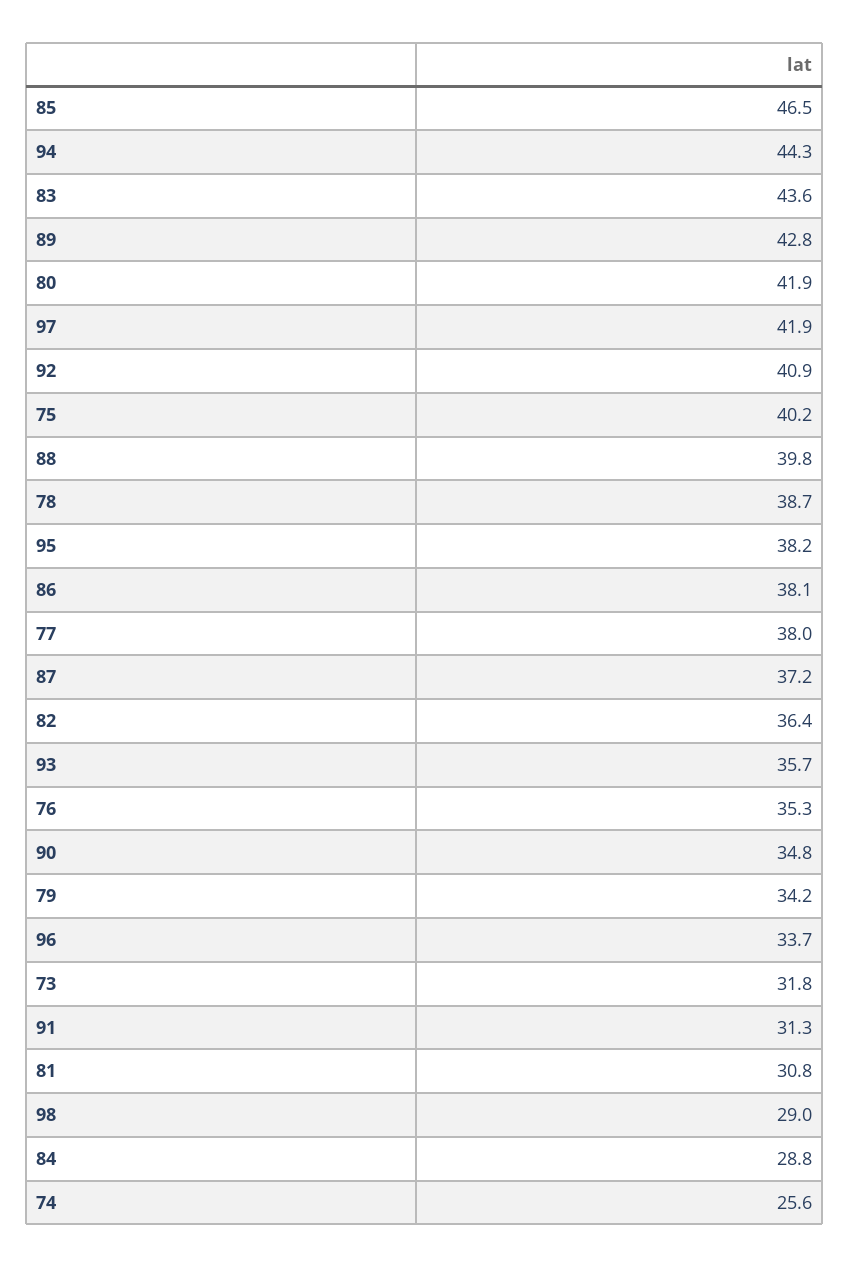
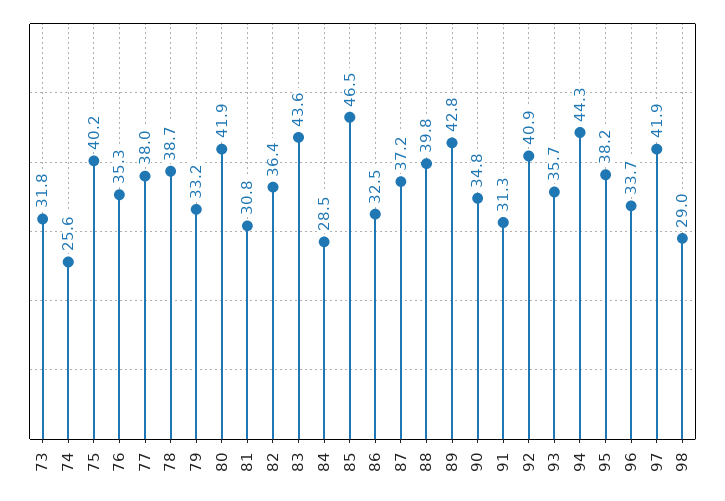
  {
    "85": 46.5,
    "94": 44.3,
    "83": 43.6,
    "89": 42.8,
    "80": 41.9,
    "97": 41.9,
    "92": 40.9,
    "75": 40.2,
    "88": 39.8,
    "78": 38.7,
    "95": 38.2,
-   "86": 38.1,
+   "86": 32.5,
    "77": 38,
    "87": 37.2,
    "82": 36.4,
    "93": 35.7,
    "76": 35.3,
    "90": 34.8,
-   "79": 34.2,
+   "79": 33.2,
    "96": 33.7,
    "73": 31.8,
    "91": 31.3,
    "81": 30.8,
    "98": 29,
-   "84": 28.8,
+   "84": 28.5,
    "74": 25.6
  }

